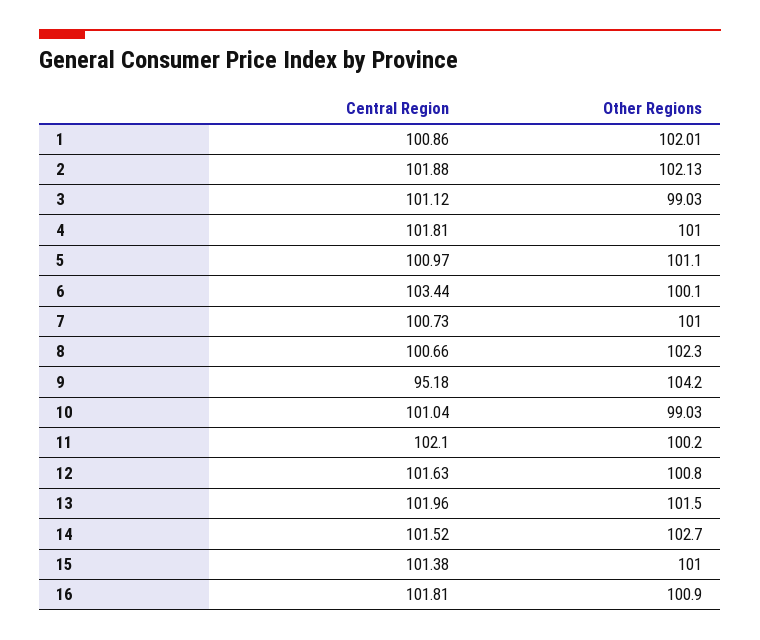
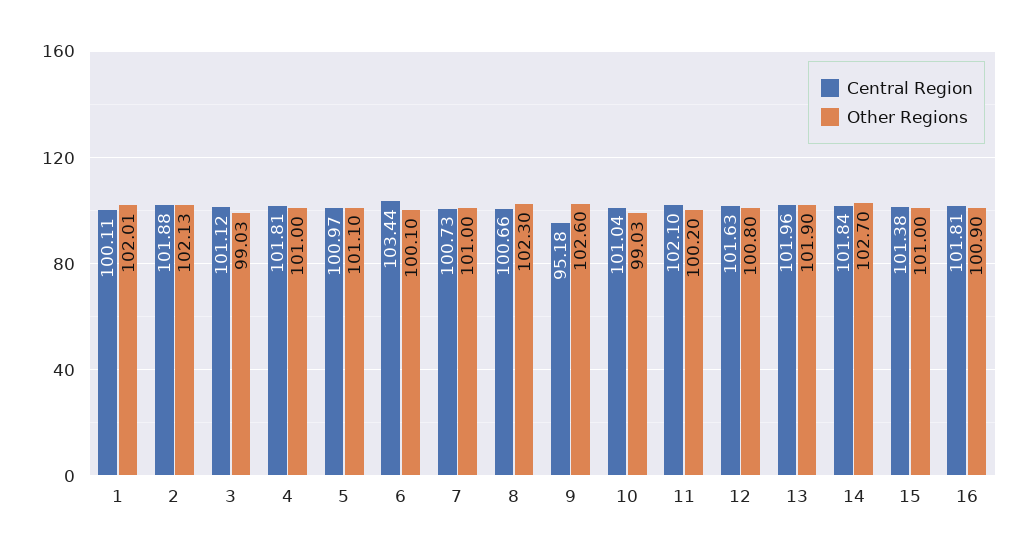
  {
    "Central Region": {
-     "1": 100.86,
+     "1": 100.11,
      "2": 101.88,
      "3": 101.12,
      "4": 101.81,
      "5": 100.97,
      "6": 103.44,
      "7": 100.73,
      "8": 100.66,
      "9": 95.18,
      "10": 101.04,
      "11": 102.1,
      "12": 101.63,
      "13": 101.96,
-     "14": 101.52,
+     "14": 101.84,
      "15": 101.38,
      "16": 101.81
    },
    "Other Regions": {
      "1": 102.01,
      "2": 102.13,
      "3": 99.03,
      "4": 101,
      "5": 101.1,
      "6": 100.1,
      "7": 101,
      "8": 102.3,
-     "9": 104.2,
+     "9": 102.6,
      "10": 99.03,
      "11": 100.2,
      "12": 100.8,
-     "13": 101.5,
+     "13": 101.9,
      "14": 102.7,
      "15": 101,
      "16": 100.9
    }
  }

